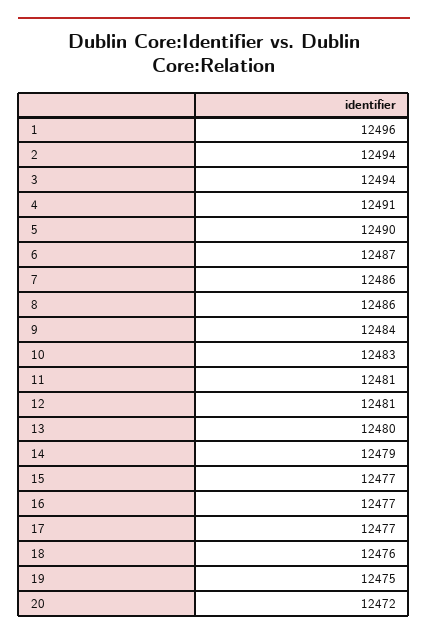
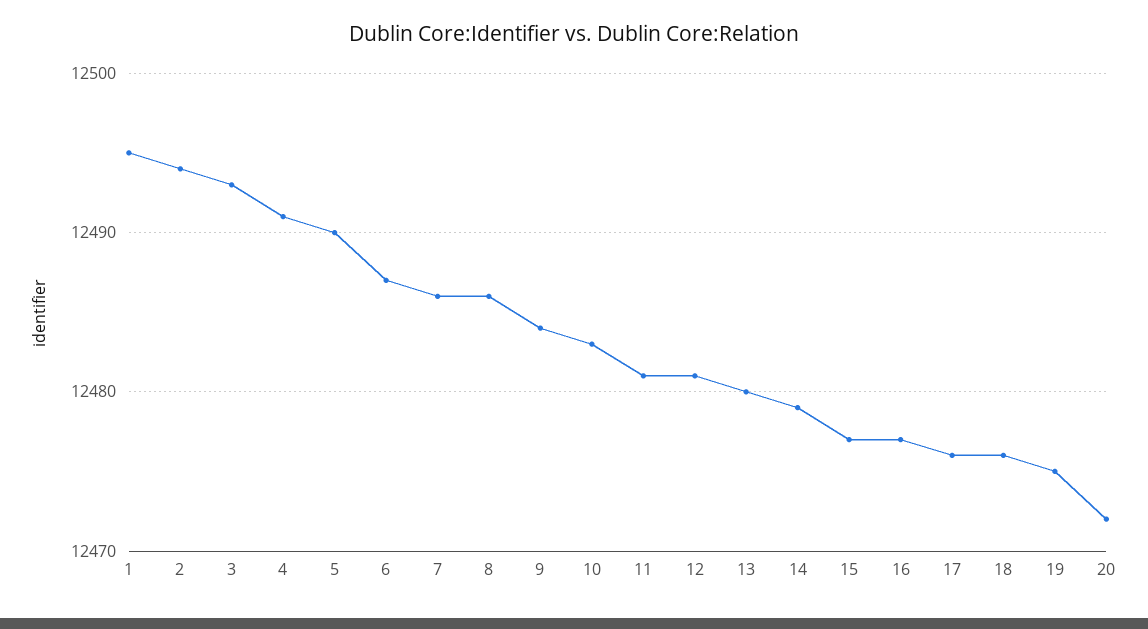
  {
-   "1": 12496,
+   "1": 12495,
    "2": 12494,
-   "3": 12494,
+   "3": 12493,
    "4": 12491,
    "5": 12490,
    "6": 12487,
    "7": 12486,
    "8": 12486,
    "9": 12484,
    "10": 12483,
    "11": 12481,
    "12": 12481,
    "13": 12480,
    "14": 12479,
    "15": 12477,
    "16": 12477,
-   "17": 12477,
+   "17": 12476,
    "18": 12476,
    "19": 12475,
    "20": 12472
  }

